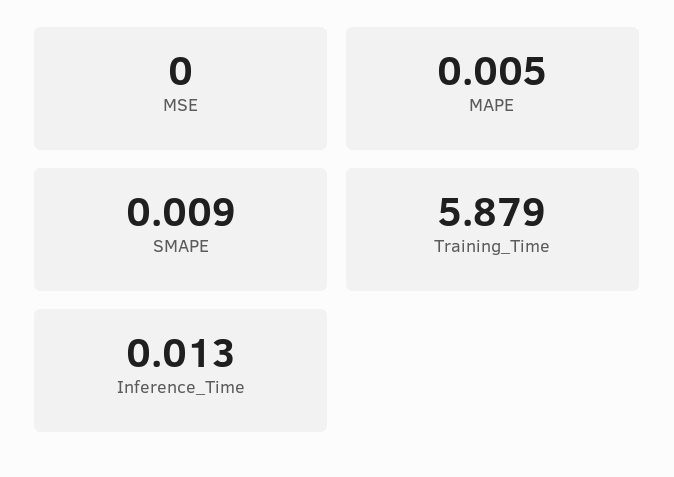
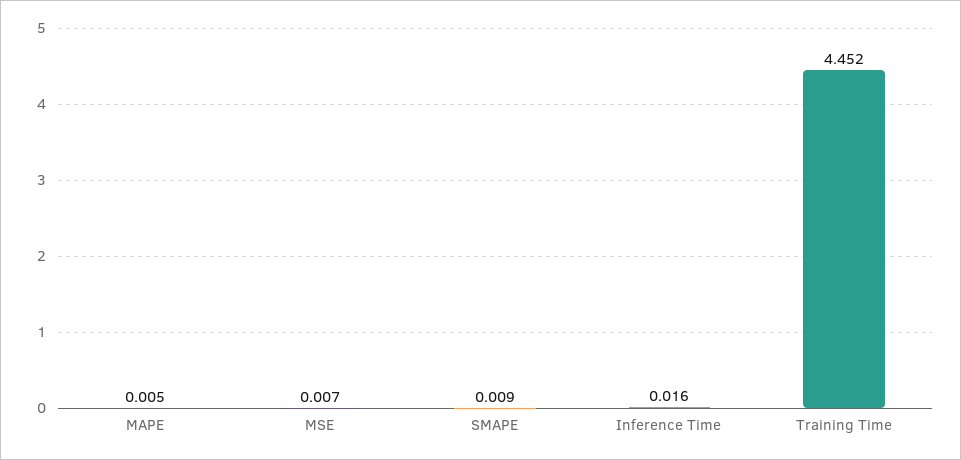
  {
-   "MSE": 0,
+   "MSE": 0.007,
    "MAPE": 0.005,
    "SMAPE": 0.009,
-   "Training_Time": 5.879,
+   "Training_Time": 4.452,
-   "Inference_Time": 0.013
+   "Inference_Time": 0.016
  }

